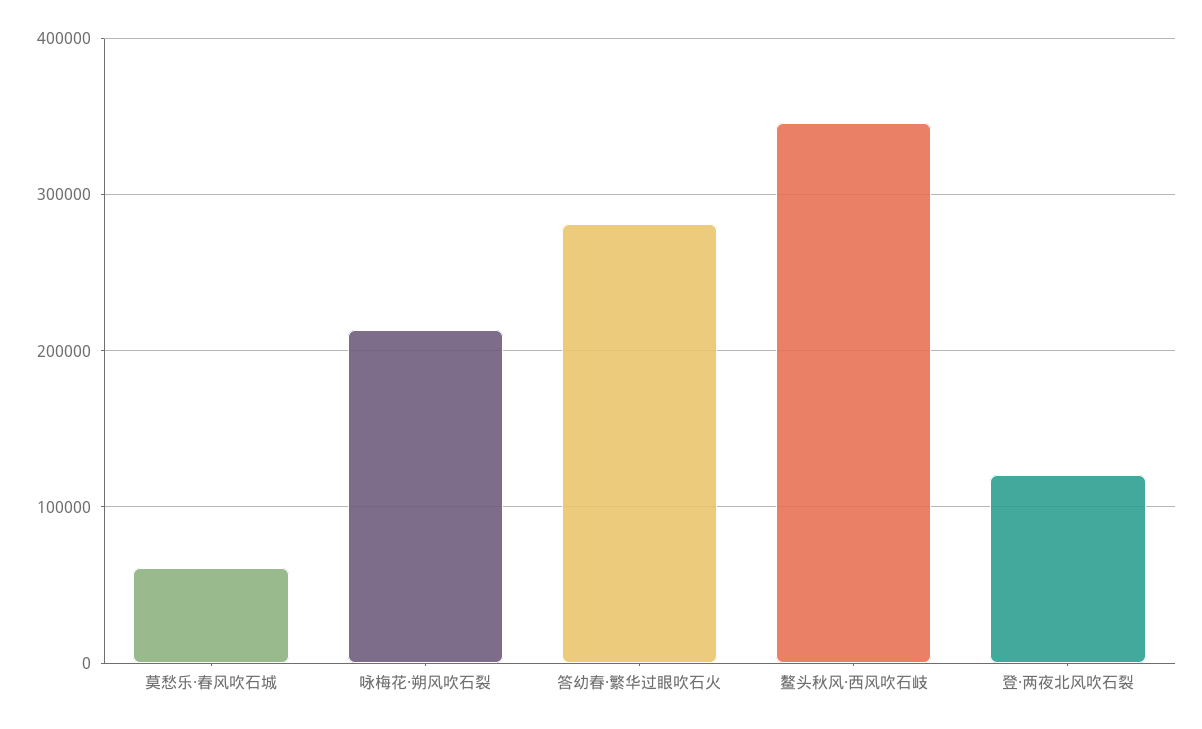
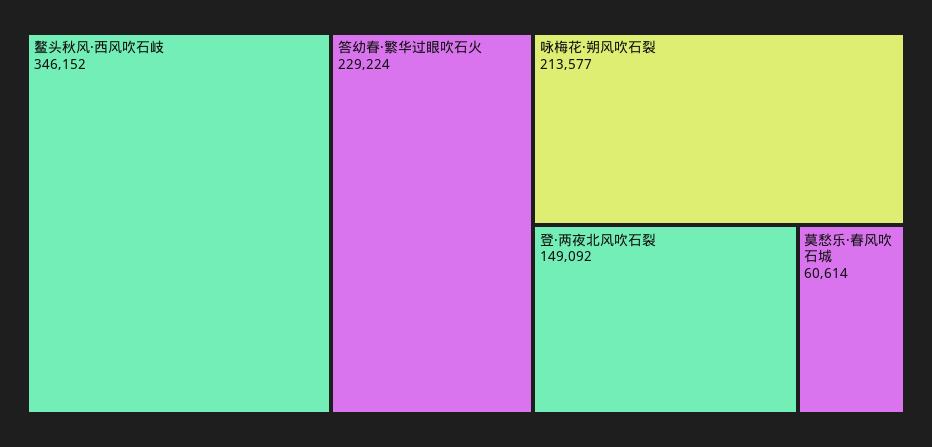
  {
    "莫愁乐·春风吹石城": 60614,
    "咏梅花·朔风吹石裂": 213577,
-   "答幼春·繁华过眼吹石火": 280000,
+   "答幼春·繁华过眼吹石火": 229224,
    "鳌头秋风·西风吹石岐": 346152,
-   "登·两夜北风吹石裂": 120000
+   "登·两夜北风吹石裂": 149092
  }

